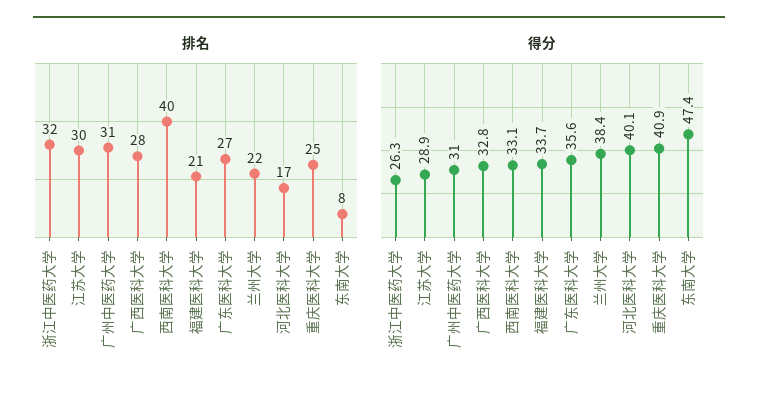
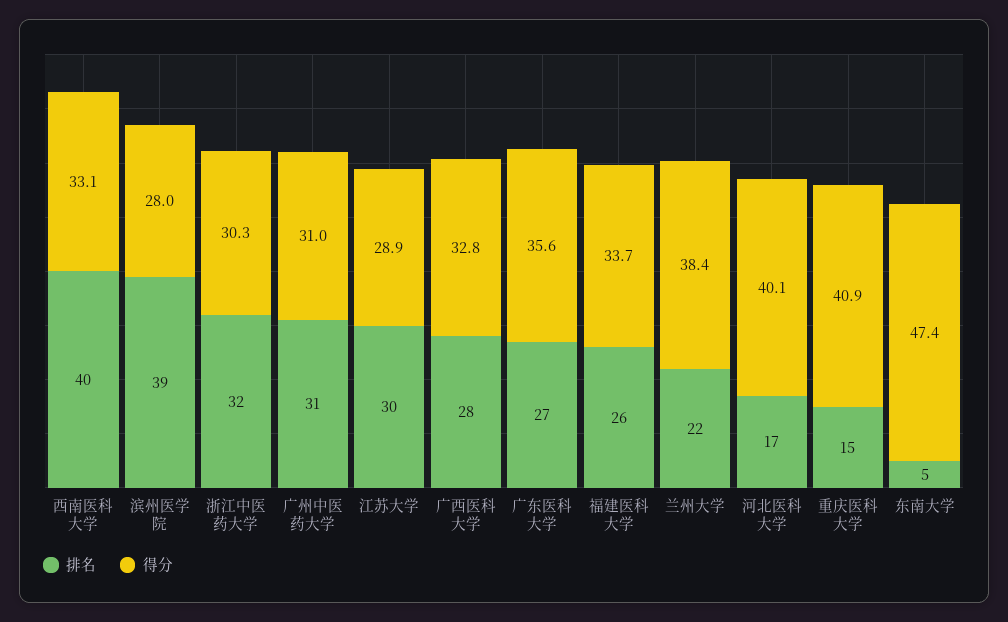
  {
    "排名": {
      "浙江中医药大学": 32,
      "江苏大学": 30,
      "广州中医药大学": 31,
      "广西医科大学": 28,
      "西南医科大学": 40,
-     "福建医科大学": 21,
+     "福建医科大学": 26,
      "广东医科大学": 27,
      "兰州大学": 22,
      "河北医科大学": 17,
-     "重庆医科大学": 25,
+     "重庆医科大学": 15,
-     "东南大学": 8
+     "东南大学": 5,
+     "滨州医学院": 39
    },
    "得分": {
-     "浙江中医药大学": 26.3,
+     "浙江中医药大学": 30.3,
      "江苏大学": 28.9,
      "广州中医药大学": 31,
      "广西医科大学": 32.8,
      "西南医科大学": 33.1,
      "福建医科大学": 33.7,
      "广东医科大学": 35.6,
      "兰州大学": 38.4,
      "河北医科大学": 40.1,
      "重庆医科大学": 40.9,
-     "东南大学": 47.4
+     "东南大学": 47.4,
+     "滨州医学院": 28
    }
  }

